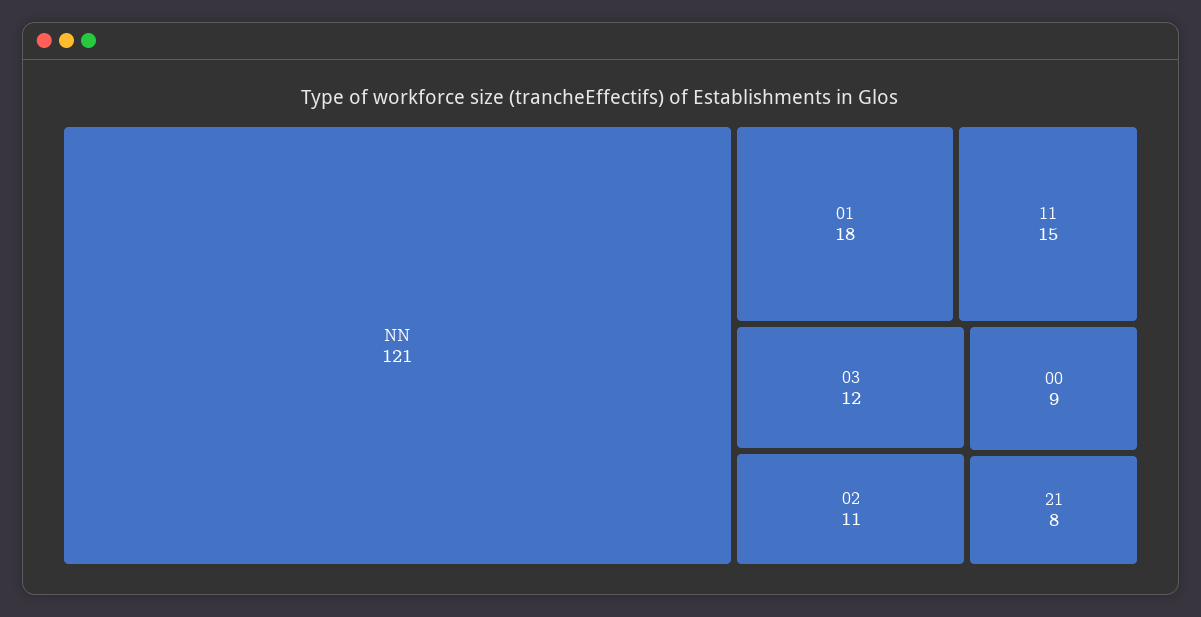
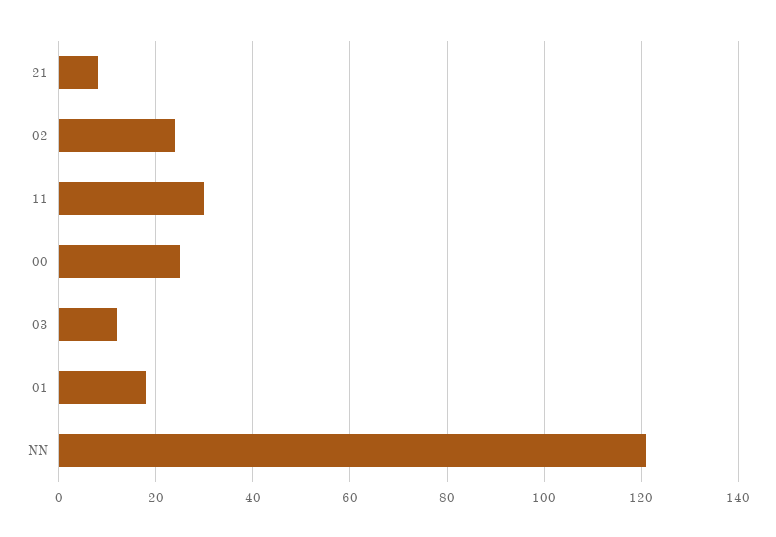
  {
    "NN": 121,
    "01": 18,
-   "11": 15,
+   "11": 30,
    "03": 12,
-   "02": 11,
+   "02": 25,
-   "00": 9,
+   "00": 25,
    "21": 8
  }

